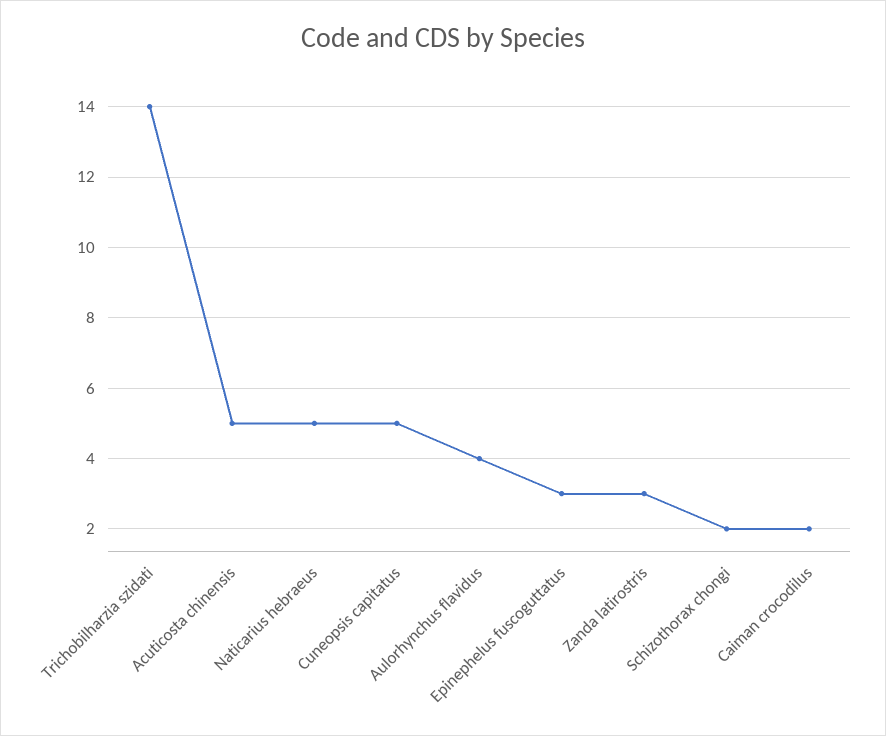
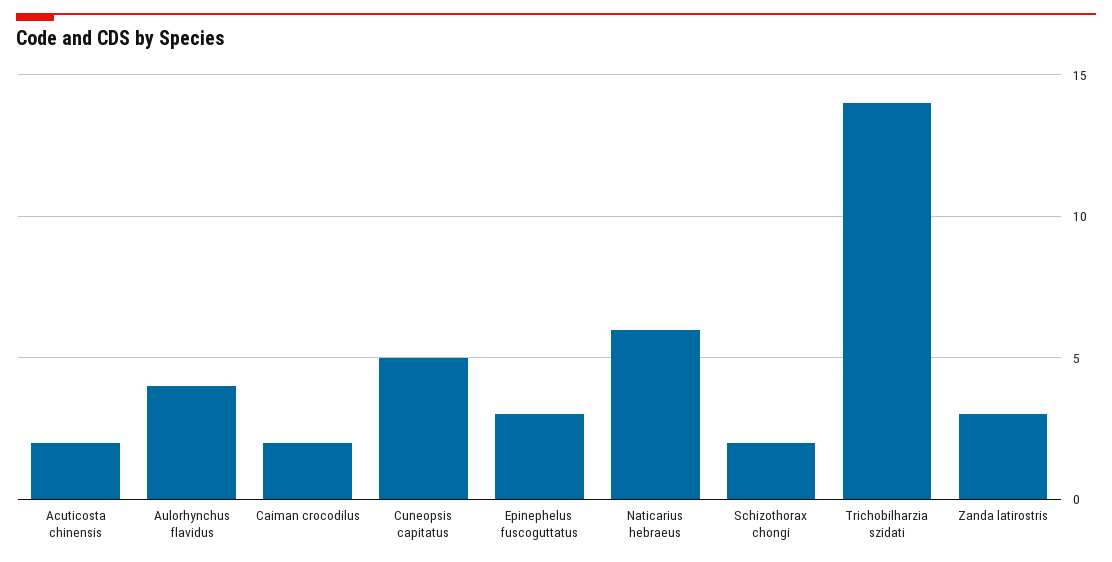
  {
    "Trichobilharzia szidati": 14,
-   "Acuticosta chinensis": 5,
+   "Acuticosta chinensis": 2,
-   "Naticarius hebraeus": 5,
+   "Naticarius hebraeus": 6,
    "Cuneopsis capitatus": 5,
    "Aulorhynchus flavidus": 4,
    "Epinephelus fuscoguttatus": 3,
    "Zanda latirostris": 3,
    "Schizothorax chongi": 2,
    "Caiman crocodilus": 2
  }

